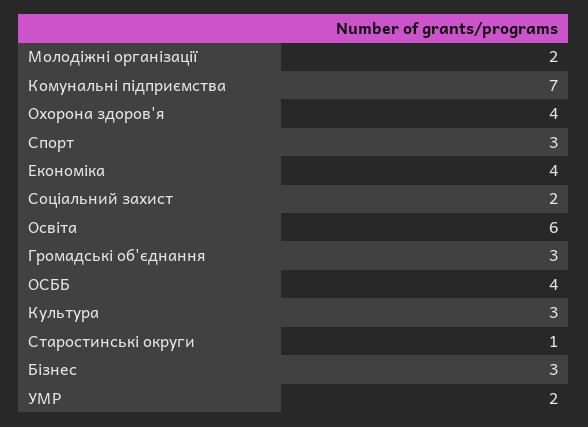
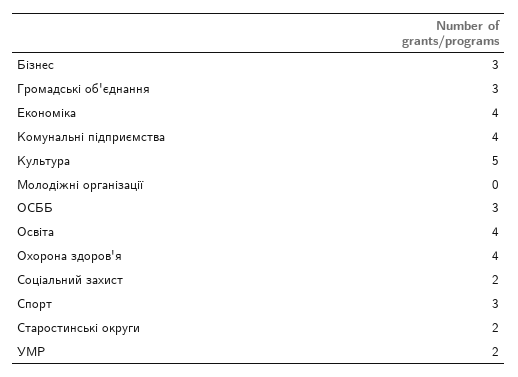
  {
-   "Молодіжні організації": 2,
+   "Молодіжні організації": 0,
-   "Комунальні підприємства": 7,
+   "Комунальні підприємства": 4,
    "Охорона здоров'я": 4,
    "Спорт": 3,
    "Економіка": 4,
    "Соціальний захист": 2,
-   "Освіта": 6,
+   "Освіта": 4,
    "Громадські об'єднання": 3,
-   "ОСББ": 4,
+   "ОСББ": 3,
-   "Культура": 3,
+   "Культура": 5,
-   "Старостинські округи": 1,
+   "Старостинські округи": 2,
    "Бізнес": 3,
    "УМР": 2
  }

